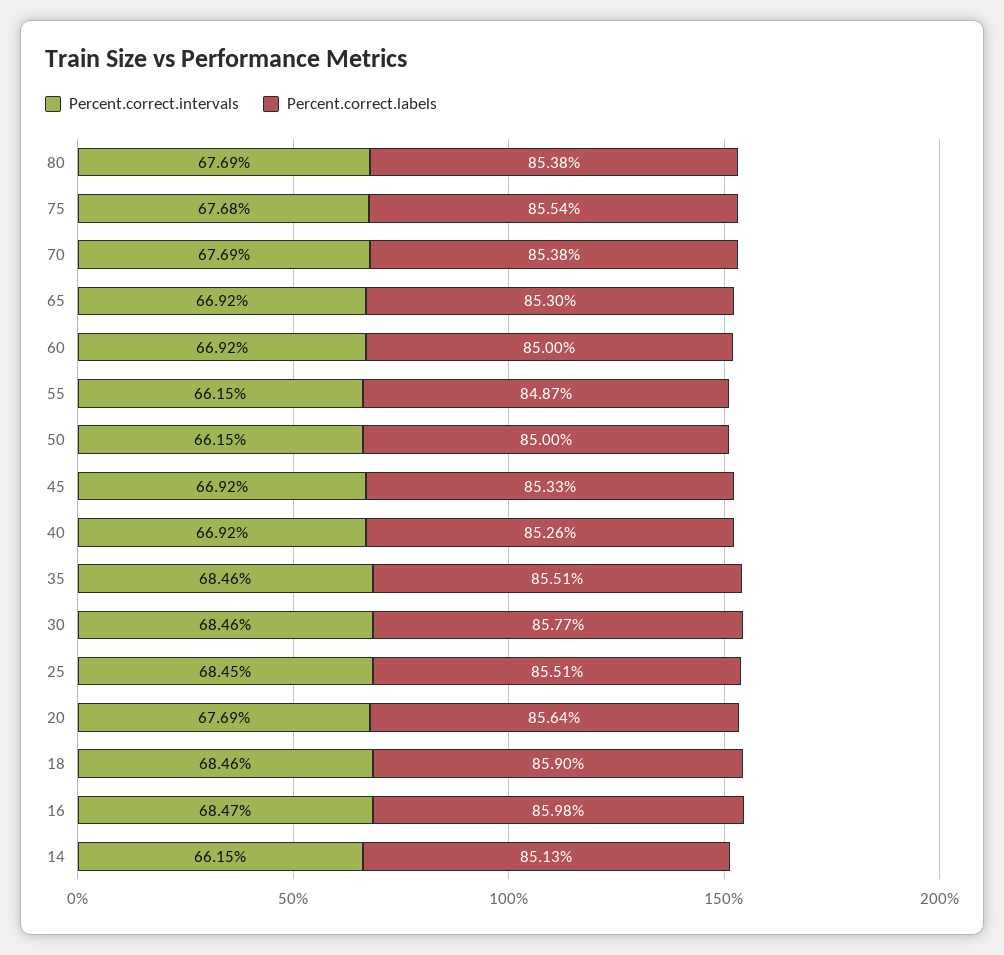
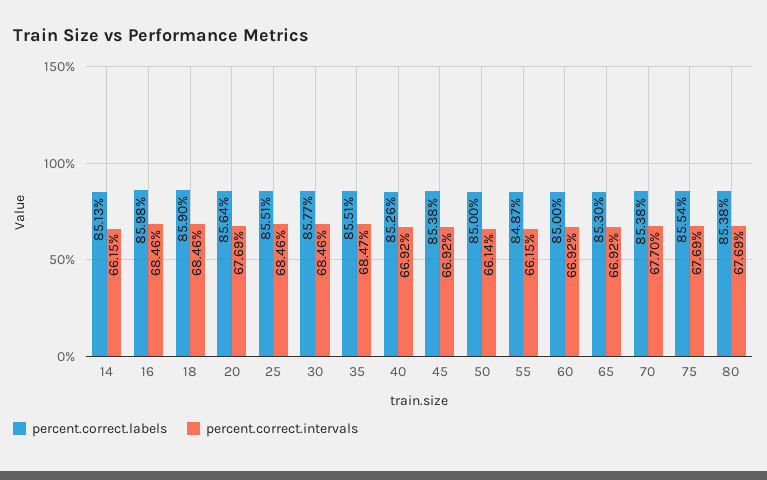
  {
    "Percent.correct.intervals": {
      "80": 67.69,
-     "75": 67.68,
+     "75": 67.69,
-     "70": 67.69,
+     "70": 67.7,
      "65": 66.92,
      "60": 66.92,
      "55": 66.15,
-     "50": 66.15,
+     "50": 66.14,
      "45": 66.92,
      "40": 66.92,
-     "35": 68.46,
+     "35": 68.47,
      "30": 68.46,
-     "25": 68.45,
+     "25": 68.46,
      "20": 67.69,
      "18": 68.46,
-     "16": 68.47,
+     "16": 68.46,
      "14": 66.15
    },
    "Percent.correct.labels": {
      "80": 85.38,
      "75": 85.54,
      "70": 85.38,
      "65": 85.3,
      "60": 85,
      "55": 84.87,
      "50": 85,
-     "45": 85.33,
+     "45": 85.38,
      "40": 85.26,
      "35": 85.51,
      "30": 85.77,
      "25": 85.51,
      "20": 85.64,
      "18": 85.9,
      "16": 85.98,
      "14": 85.13
    }
  }

